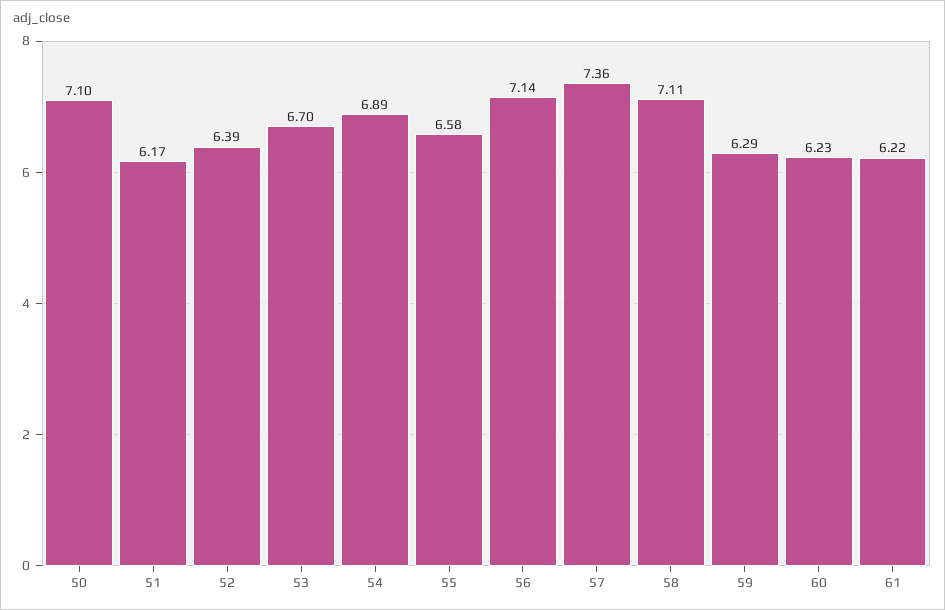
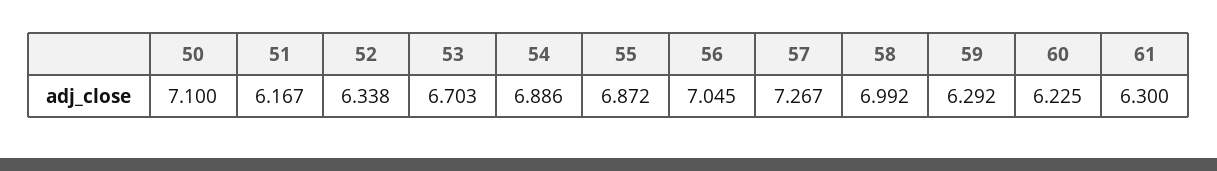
  {
    "50": 7.1,
    "51": 6.167,
-   "52": 6.39,
+   "52": 6.338,
    "53": 6.703,
    "54": 6.886,
-   "55": 6.58,
+   "55": 6.872,
-   "56": 7.14,
+   "56": 7.045,
-   "57": 7.36,
+   "57": 7.267,
-   "58": 7.11,
+   "58": 6.992,
    "59": 6.292,
    "60": 6.225,
-   "61": 6.22
+   "61": 6.3
  }

